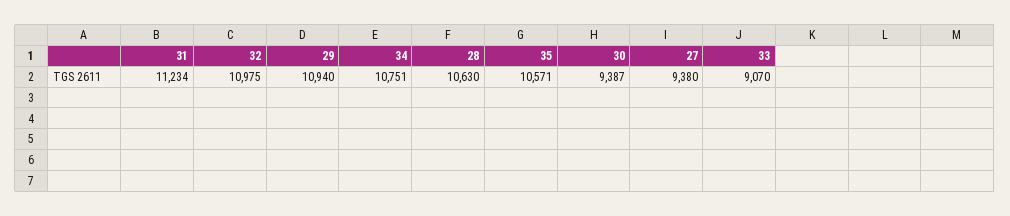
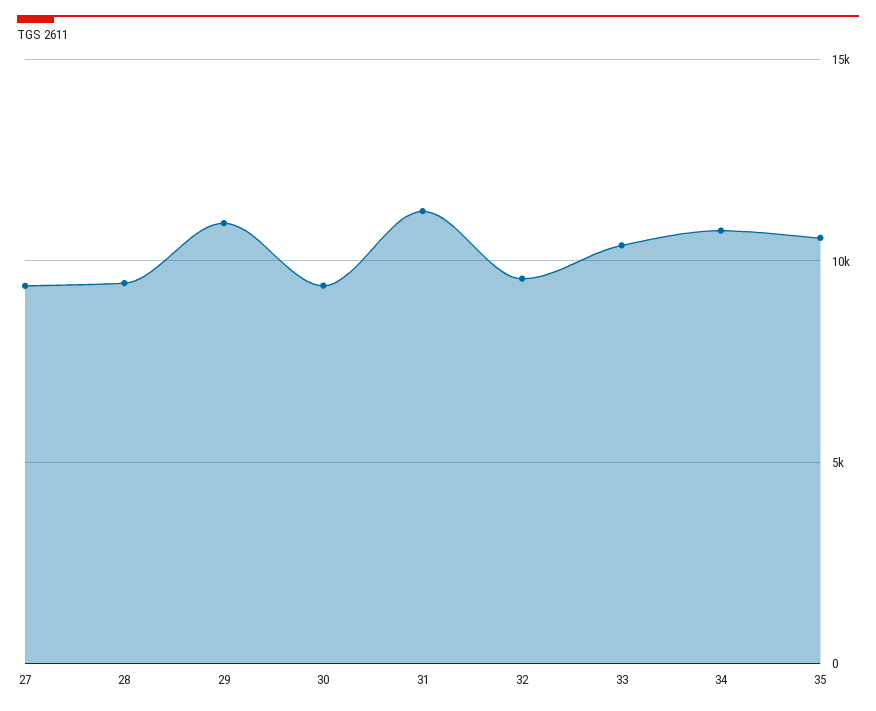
  {
    "31": 11234,
-   "32": 10975,
+   "32": 9500,
    "29": 10940,
    "34": 10751,
-   "28": 10630,
+   "28": 9500,
    "35": 10571,
    "30": 9387,
    "27": 9380,
-   "33": 9070
+   "33": 10500
  }

